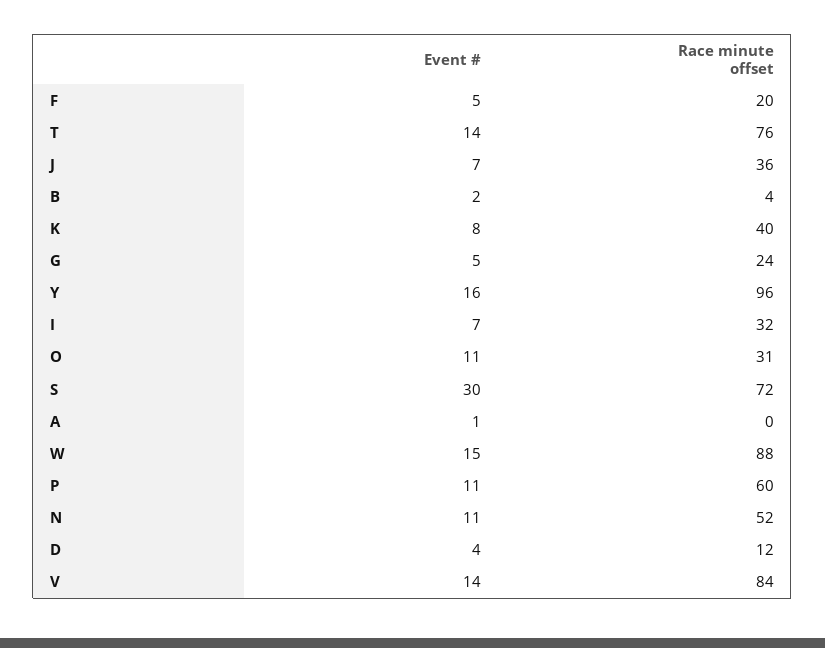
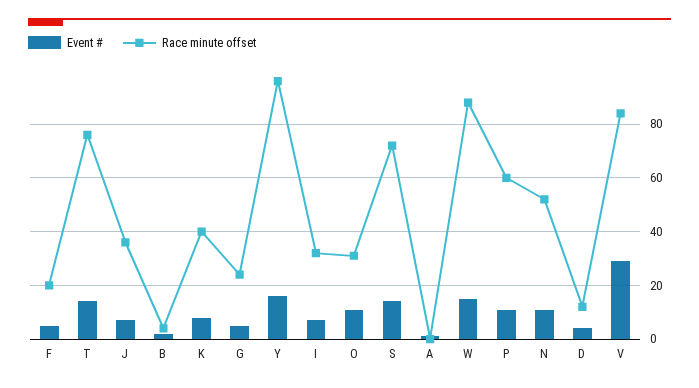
  {
    "Event #": {
      "F": 5,
      "T": 14,
      "J": 7,
      "B": 2,
      "K": 8,
      "G": 5,
      "Y": 16,
      "I": 7,
      "O": 11,
-     "S": 30,
+     "S": 15,
      "A": 1,
      "W": 15,
      "P": 11,
      "N": 11,
      "D": 4,
-     "V": 14
+     "V": 30
    },
    "Race minute offset": {
      "F": 20,
      "T": 76,
      "J": 36,
      "B": 4,
      "K": 40,
      "G": 24,
      "Y": 96,
      "I": 32,
      "O": 31,
      "S": 72,
      "A": 0,
      "W": 88,
      "P": 60,
      "N": 52,
      "D": 12,
      "V": 84
    }
  }

